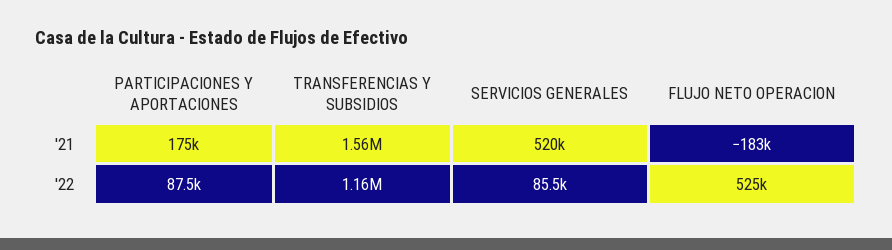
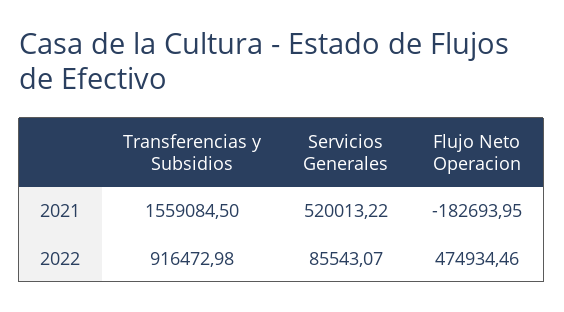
  {
-   "PARTICIPACIONES Y APORTACIONES": {
-     "'21": 175000,
-     "'22": 87500
-   },
    "TRANSFERENCIAS Y SUBSIDIOS": {
      "'21": 1559084.5,
-     "'22": 1160000
+     "'22": 916472.98
    },
    "SERVICIOS GENERALES": {
      "'21": 520013.22,
      "'22": 85543.07
    },
    "FLUJO NETO OPERACION": {
      "'21": -182693.95,
-     "'22": 525000
+     "'22": 474934.46
    }
  }

